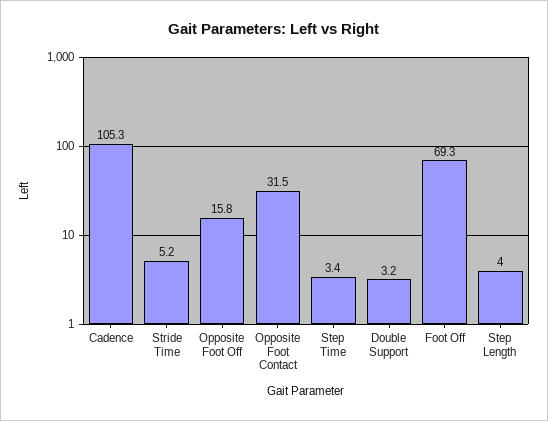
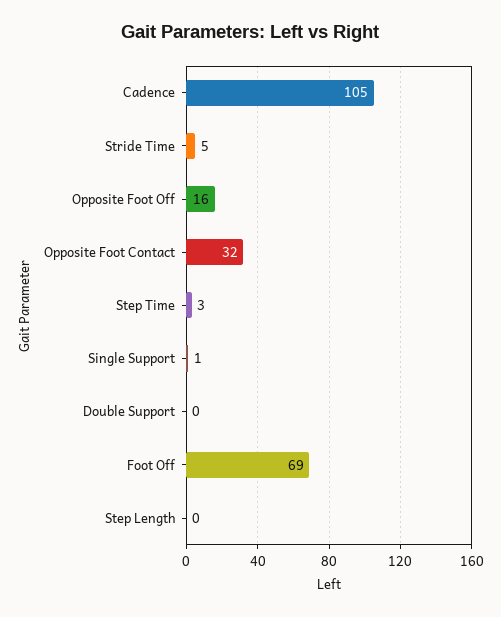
  {
    "Cadence": 105.3,
    "Stride Time": 5.2,
    "Opposite Foot Off": 15.8,
    "Opposite Foot Contact": 31.5,
    "Step Time": 3.4,
-   "Double Support": 3.2,
+   "Double Support": 0,
    "Foot Off": 69.3,
-   "Step Length": 4
+   "Step Length": 0,
+   "Single Support": 1
  }

